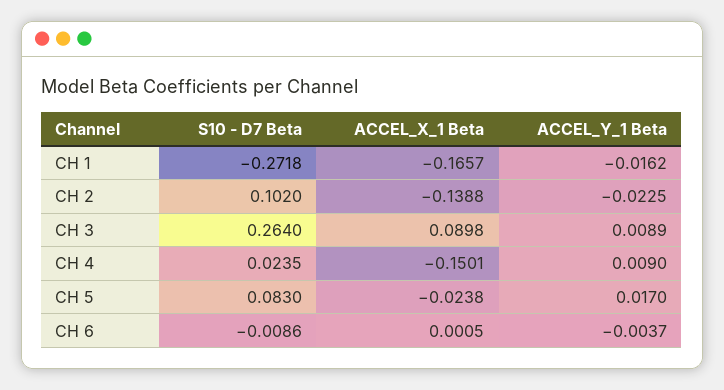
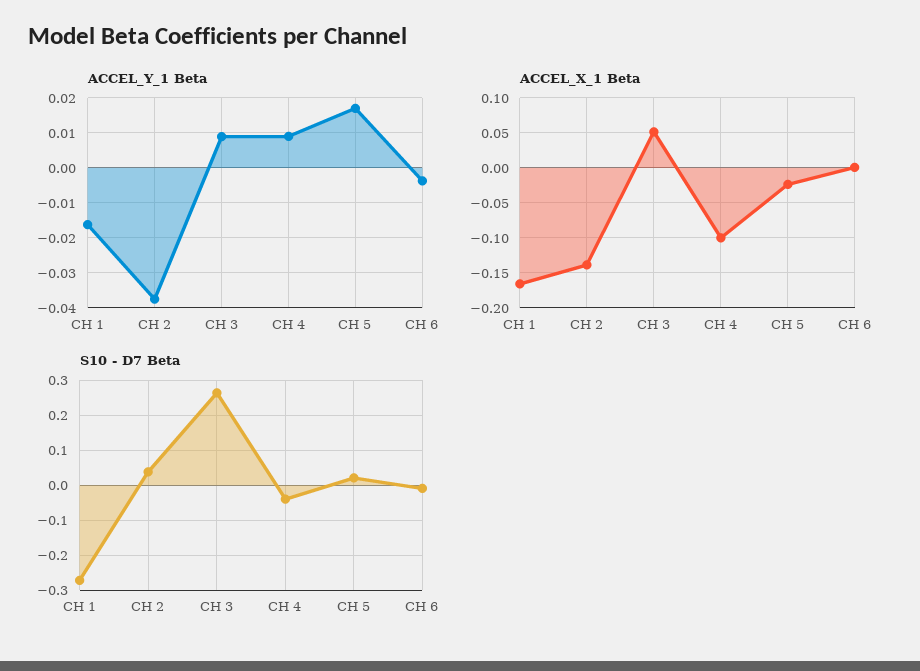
  {
    "S10 - D7 Beta": {
      "CH 1": -0.2718,
-     "CH 2": 0.102,
+     "CH 2": 0.04,
      "CH 3": 0.264,
-     "CH 4": 0.0235,
+     "CH 4": -0.04,
-     "CH 5": 0.083,
+     "CH 5": 0.02,
      "CH 6": -0.0086
    },
    "ACCEL_X_1 Beta": {
      "CH 1": -0.1657,
      "CH 2": -0.1388,
-     "CH 3": 0.0898,
+     "CH 3": 0.05,
-     "CH 4": -0.1501,
+     "CH 4": -0.1,
      "CH 5": -0.0238,
      "CH 6": 0.0005
    },
    "ACCEL_Y_1 Beta": {
      "CH 1": -0.0162,
-     "CH 2": -0.0225,
+     "CH 2": -0.038,
      "CH 3": 0.0089,
      "CH 4": 0.009,
      "CH 5": 0.017,
      "CH 6": -0.0037
    }
  }

